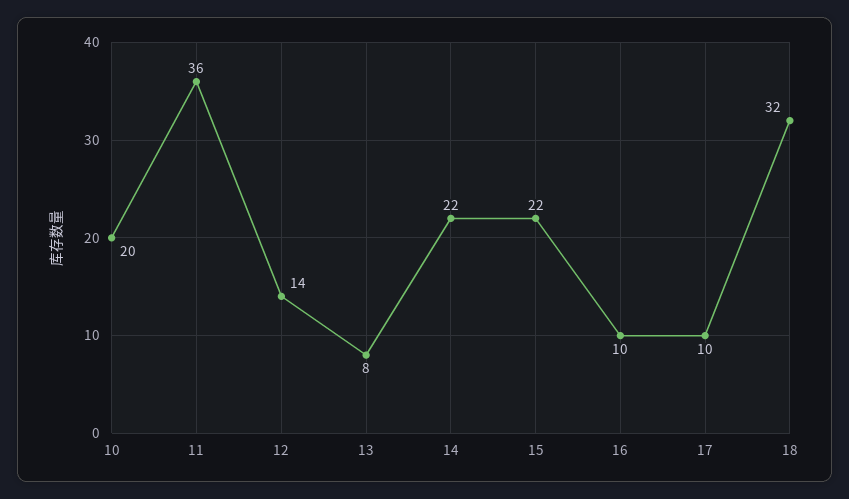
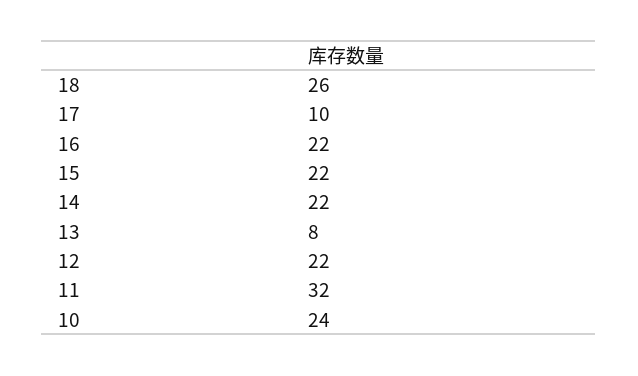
  {
-   "10": 20,
+   "10": 24,
-   "11": 36,
+   "11": 32,
-   "12": 14,
+   "12": 22,
    "13": 8,
    "14": 22,
    "15": 22,
-   "16": 10,
+   "16": 22,
    "17": 10,
-   "18": 32
+   "18": 26
  }

